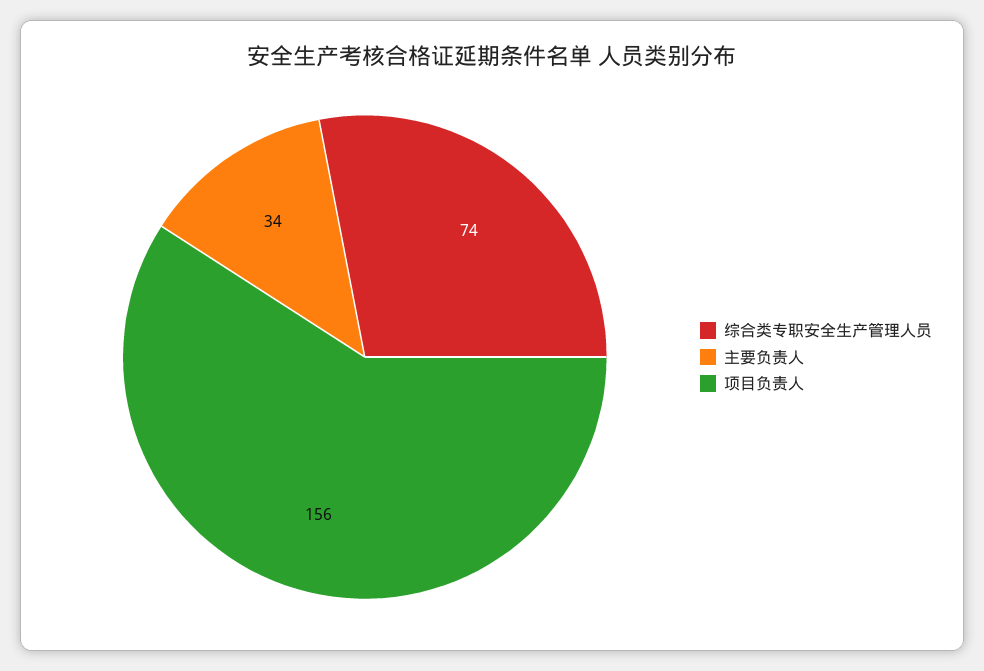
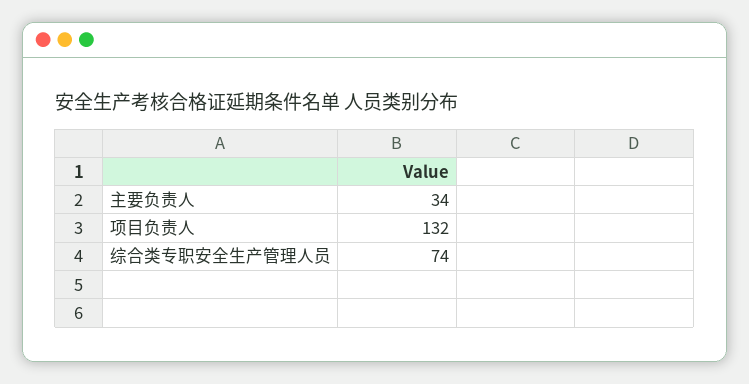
  {
    "综合类专职安全生产管理人员": 74,
    "主要负责人": 34,
-   "项目负责人": 156
+   "项目负责人": 132
  }

